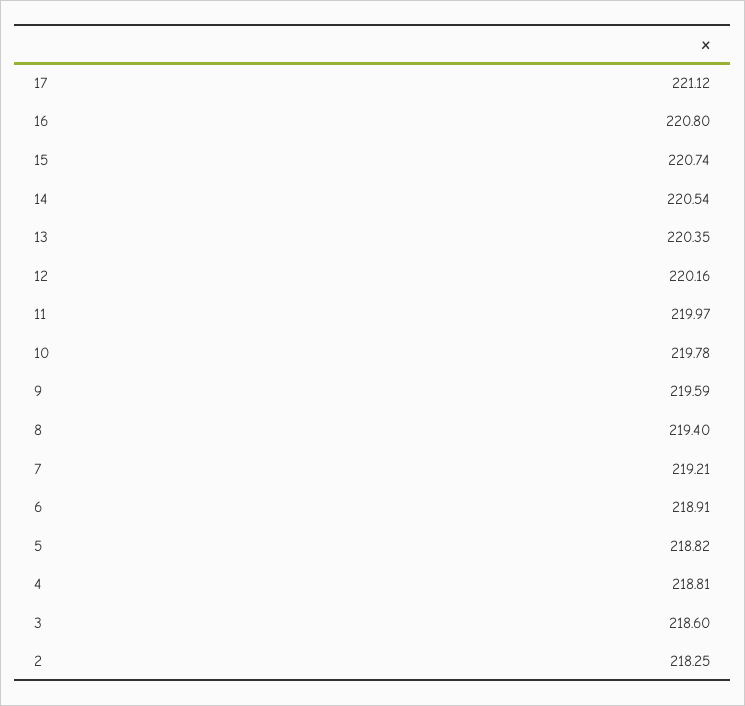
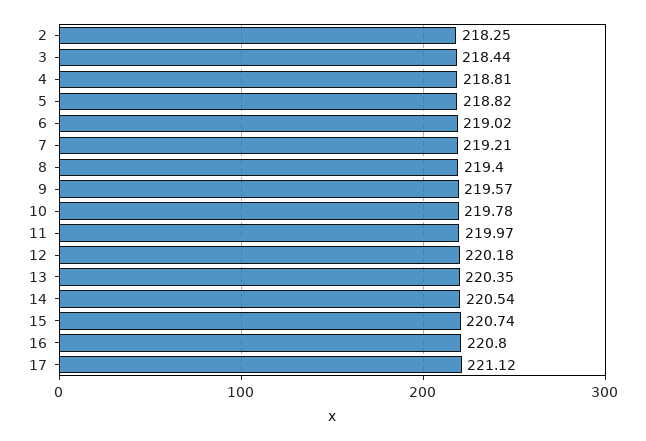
  {
    "17": 221.12,
    "16": 220.8,
    "15": 220.74,
    "14": 220.54,
    "13": 220.35,
-   "12": 220.16,
+   "12": 220.18,
    "11": 219.97,
    "10": 219.78,
-   "9": 219.59,
+   "9": 219.57,
    "8": 219.4,
    "7": 219.21,
-   "6": 218.91,
+   "6": 219.02,
    "5": 218.82,
    "4": 218.81,
-   "3": 218.6,
+   "3": 218.44,
    "2": 218.25
  }

